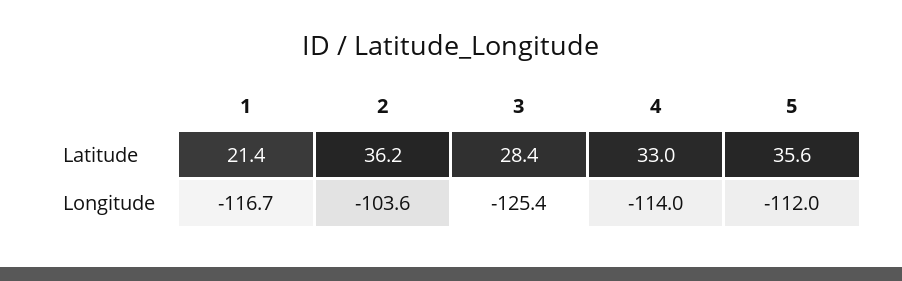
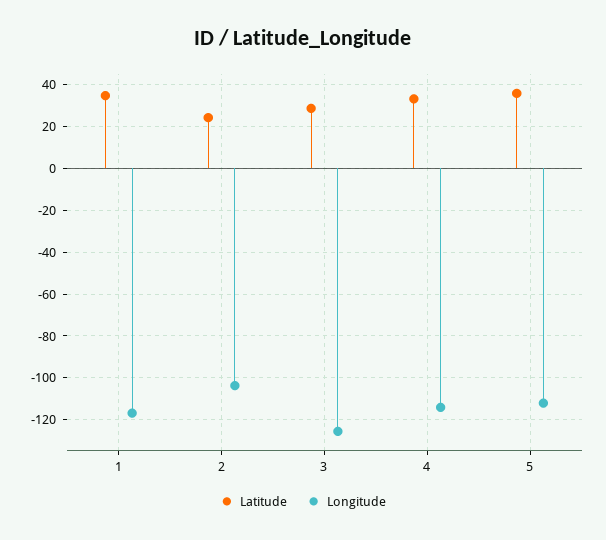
  {
    "Latitude": {
-     "1": 21.4,
+     "1": 35,
-     "2": 36.2,
+     "2": 25,
      "3": 28.4,
      "4": 33,
      "5": 35.6
    },
    "Longitude": {
      "1": -116.7,
      "2": -103.6,
      "3": -125.4,
      "4": -114,
      "5": -112
    }
  }

